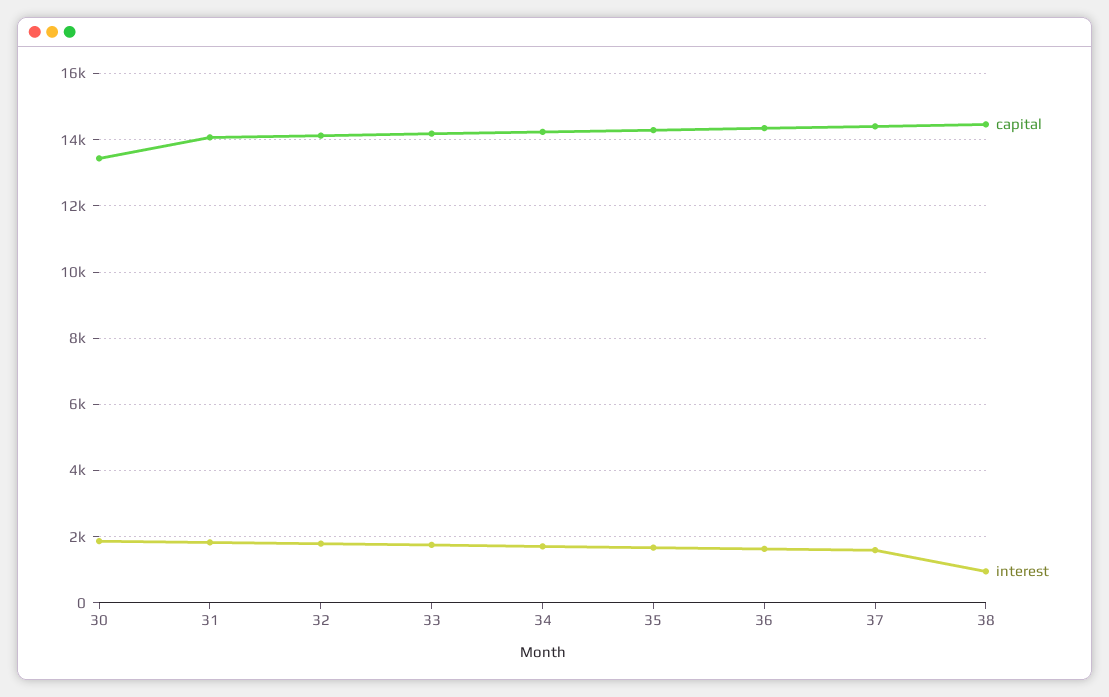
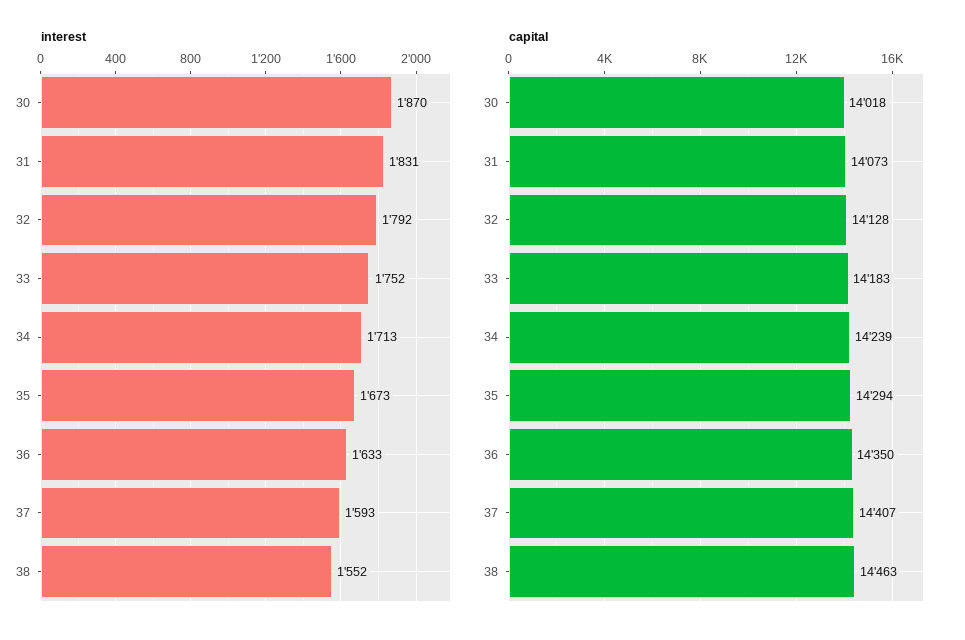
  {
    "capital": {
-     "30": 13400,
+     "30": 14018,
      "31": 14073,
      "32": 14128,
      "33": 14183,
      "34": 14239,
      "35": 14294,
      "36": 14350,
      "37": 14407,
      "38": 14463
    },
    "interest": {
      "30": 1870,
      "31": 1831,
      "32": 1792,
      "33": 1752,
      "34": 1713,
      "35": 1673,
      "36": 1633,
      "37": 1593,
-     "38": 1000
+     "38": 1552
    }
  }

